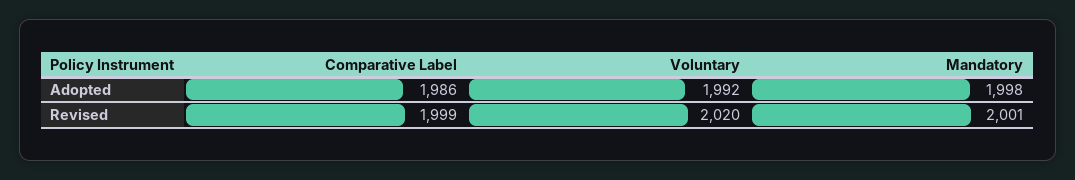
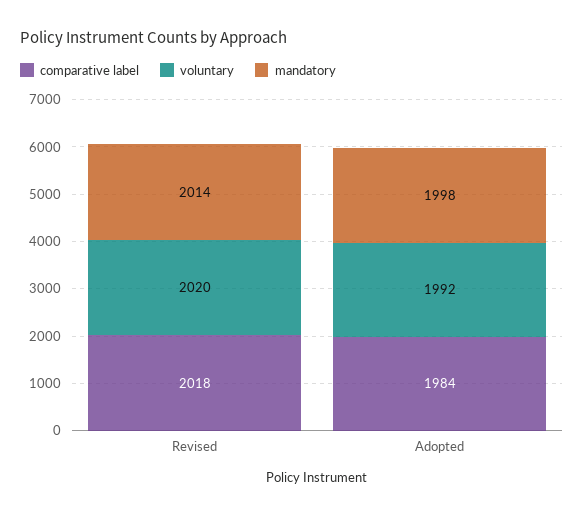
  {
    "Comparative Label": {
-     "Adopted": 1986,
+     "Adopted": 1984,
-     "Revised": 1999
+     "Revised": 2018
    },
    "Voluntary": {
      "Adopted": 1992,
      "Revised": 2020
    },
    "Mandatory": {
      "Adopted": 1998,
-     "Revised": 2001
+     "Revised": 2014
    }
  }

